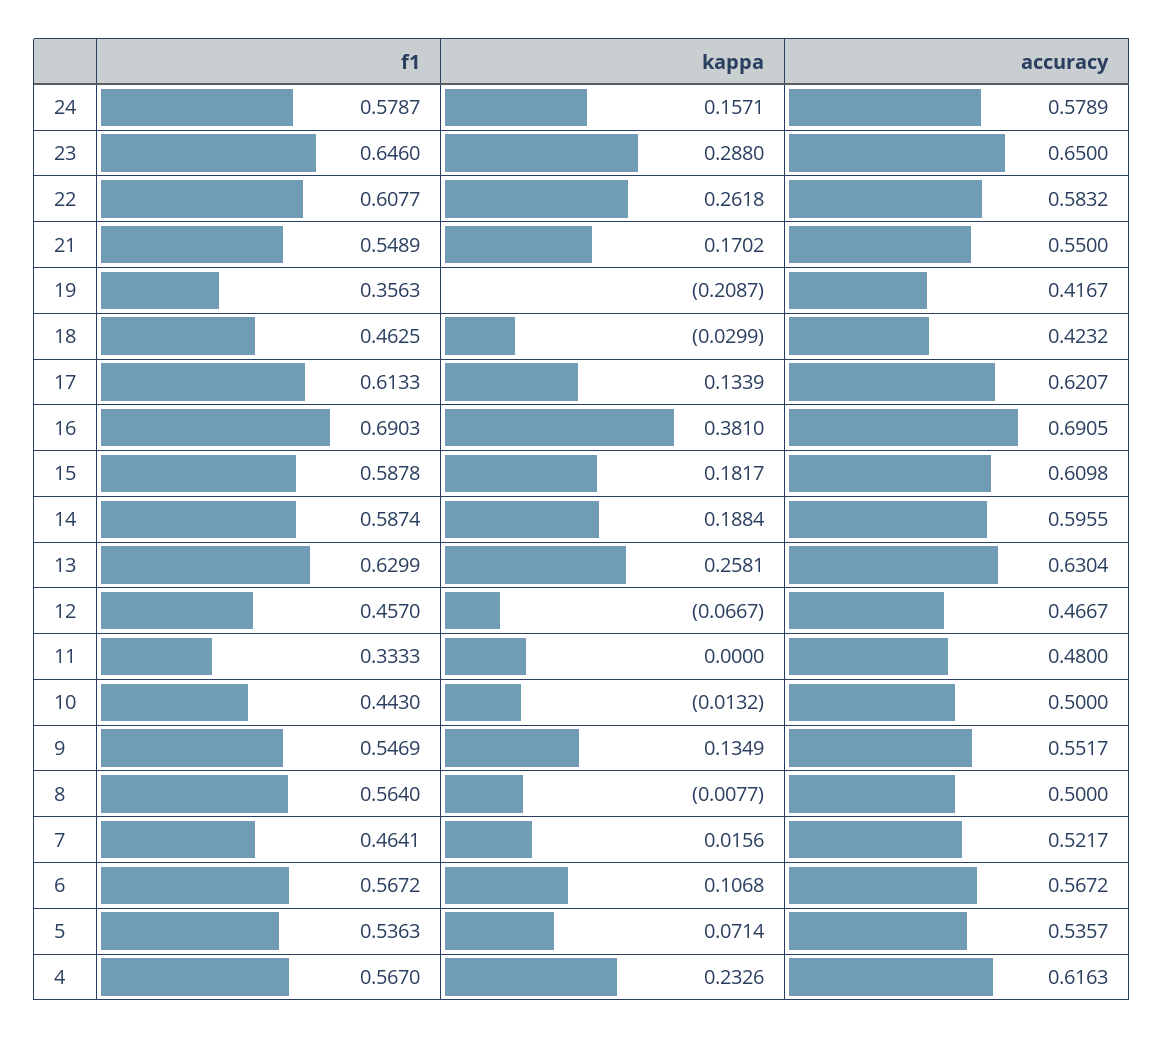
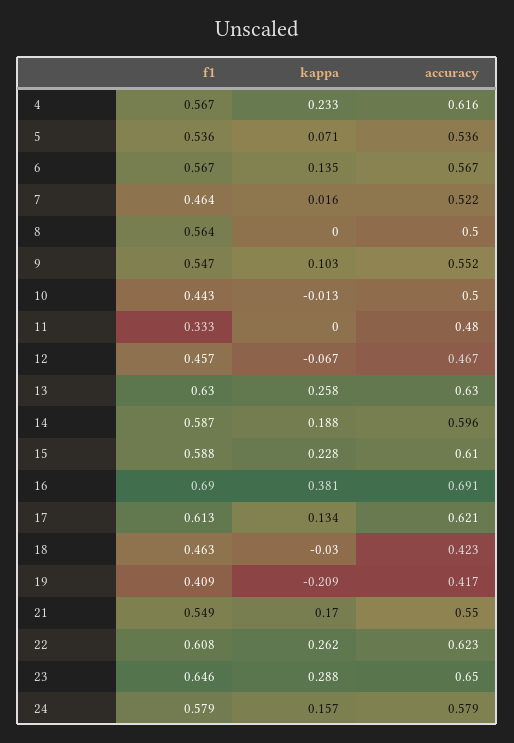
  {
    "f1": {
      "24": 0.5787,
      "23": 0.646,
      "22": 0.6077,
      "21": 0.5489,
-     "19": 0.3563,
+     "19": 0.409,
      "18": 0.4625,
      "17": 0.6133,
      "16": 0.6903,
      "15": 0.5878,
      "14": 0.5874,
      "13": 0.6299,
      "12": 0.457,
      "11": 0.3333,
      "10": 0.443,
      "9": 0.5469,
      "8": 0.564,
      "7": 0.4641,
      "6": 0.5672,
      "5": 0.5363,
      "4": 0.567
    },
    "kappa": {
      "24": 0.1571,
      "23": 0.288,
      "22": 0.2618,
      "21": 0.1702,
      "19": -0.2087,
      "18": -0.0299,
      "17": 0.1339,
      "16": 0.381,
-     "15": 0.1817,
+     "15": 0.228,
      "14": 0.1884,
      "13": 0.2581,
      "12": -0.0667,
      "11": 0,
      "10": -0.0132,
-     "9": 0.1349,
+     "9": 0.103,
-     "8": -0.0077,
+     "8": 0,
      "7": 0.0156,
-     "6": 0.1068,
+     "6": 0.135,
      "5": 0.0714,
      "4": 0.2326
    },
    "accuracy": {
      "24": 0.5789,
      "23": 0.65,
-     "22": 0.5832,
+     "22": 0.623,
      "21": 0.55,
      "19": 0.4167,
      "18": 0.4232,
      "17": 0.6207,
      "16": 0.6905,
      "15": 0.6098,
      "14": 0.5955,
      "13": 0.6304,
      "12": 0.4667,
      "11": 0.48,
      "10": 0.5,
      "9": 0.5517,
      "8": 0.5,
      "7": 0.5217,
      "6": 0.5672,
      "5": 0.5357,
      "4": 0.6163
    }
  }

